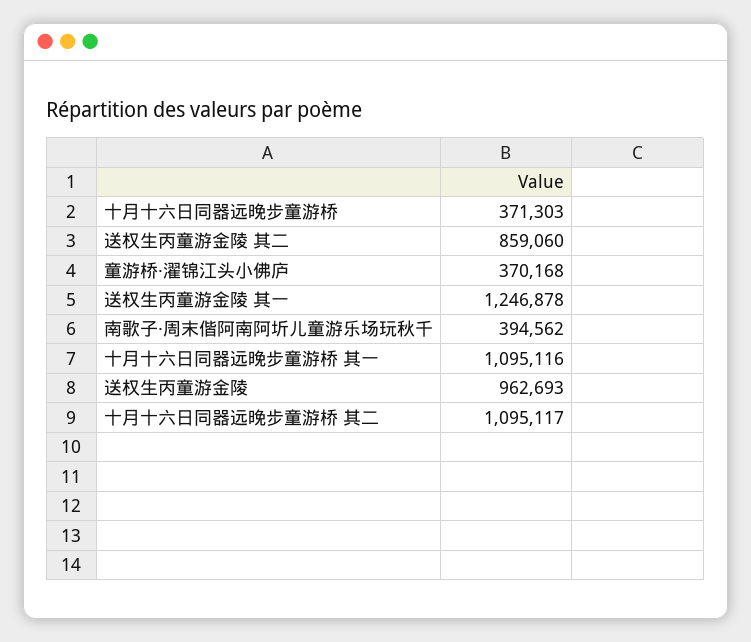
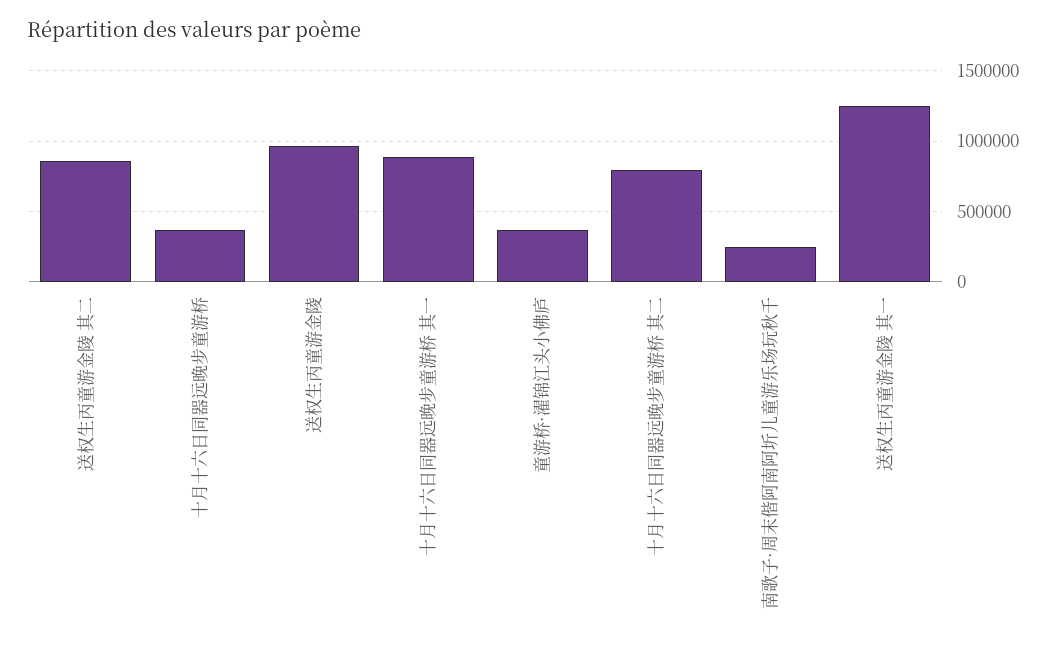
  {
    "十月十六日同器远晚步童游桥": 371303,
    "送权生丙童游金陵 其二": 859060,
    "童游桥·濯锦江头小佛庐": 370168,
    "送权生丙童游金陵 其一": 1246878,
-   "南歌子·周末偕阿南阿圻儿童游乐场玩秋千": 394562,
+   "南歌子·周末偕阿南阿圻儿童游乐场玩秋千": 250000,
-   "十月十六日同器远晚步童游桥 其一": 1095116,
+   "十月十六日同器远晚步童游桥 其一": 900000,
    "送权生丙童游金陵": 962693,
-   "十月十六日同器远晚步童游桥 其二": 1095117
+   "十月十六日同器远晚步童游桥 其二": 800000
  }

